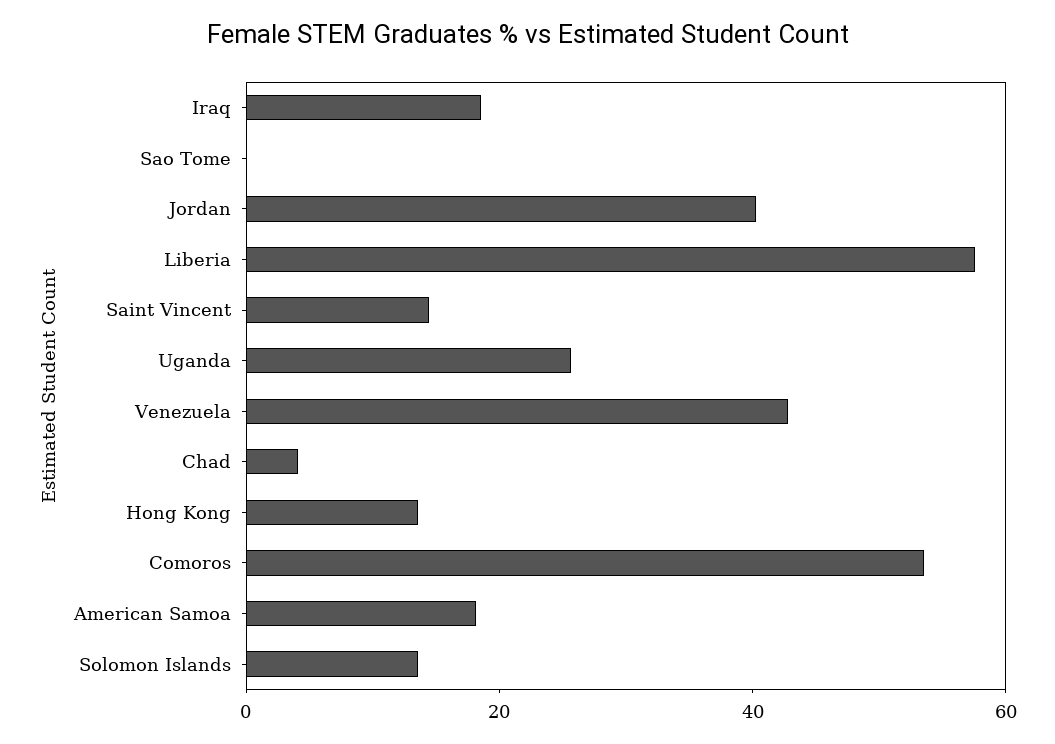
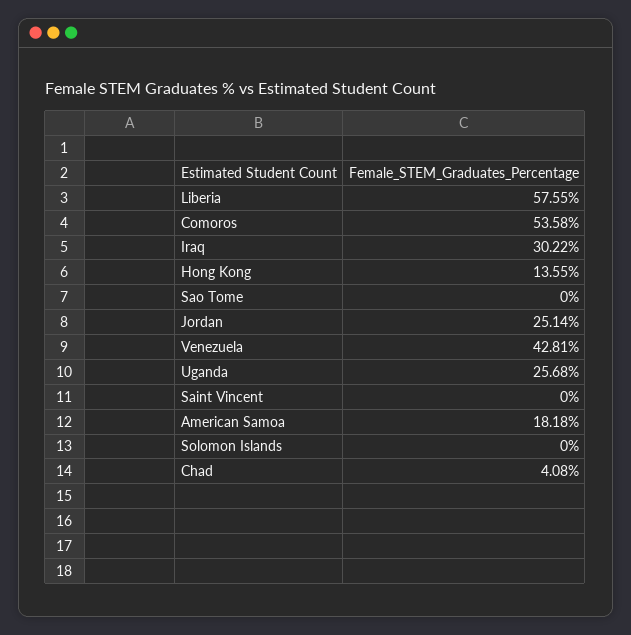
  {
-   "Iraq": 20,
+   "Iraq": 30.22,
    "Sao Tome": 0,
-   "Jordan": 40,
+   "Jordan": 25.14,
    "Liberia": 57.55,
-   "Saint Vincent": 15,
+   "Saint Vincent": 0,
    "Uganda": 25.68,
    "Venezuela": 42.81,
    "Chad": 4.08,
    "Hong Kong": 13.55,
    "Comoros": 53.58,
    "American Samoa": 18.18,
-   "Solomon Islands": 15
+   "Solomon Islands": 0
  }

